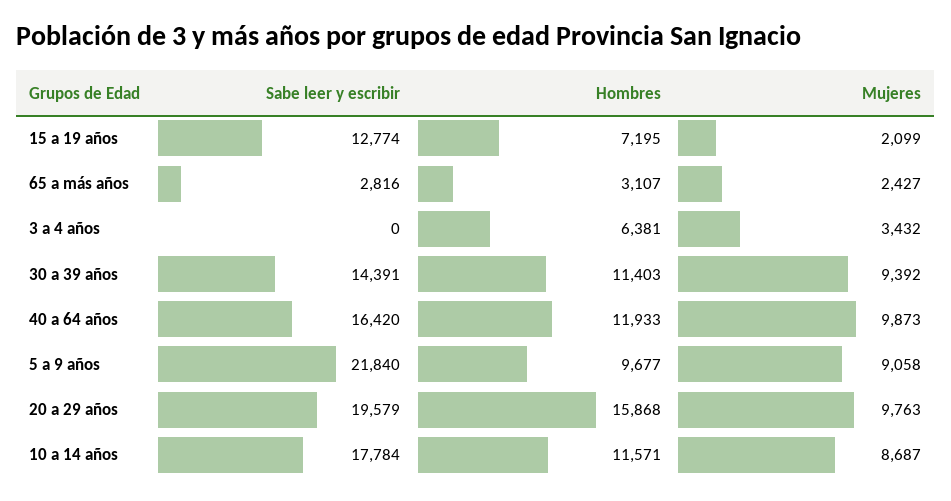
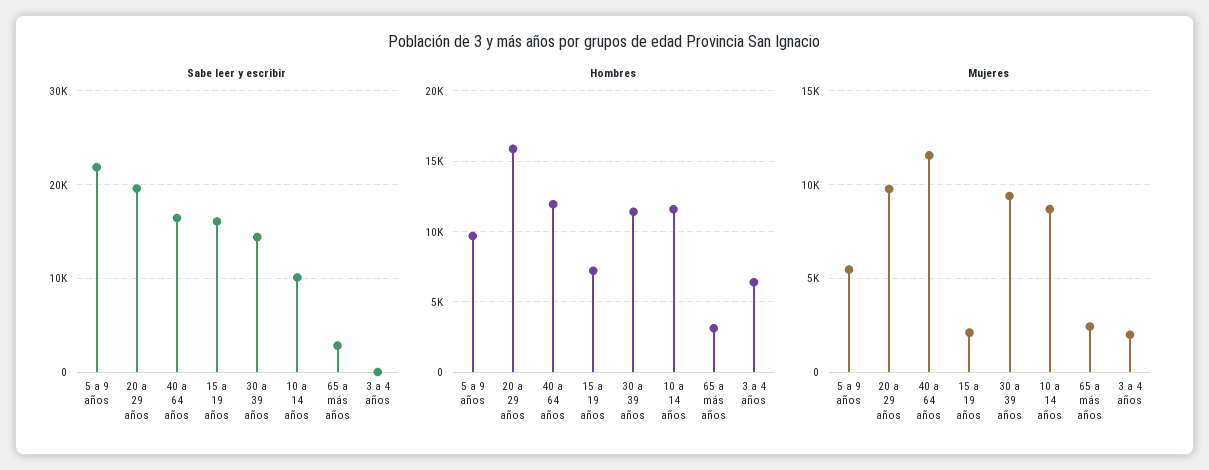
  {
    "Sabe leer y escribir": {
-     "15 a 19 años": 12774,
+     "15 a 19 años": 16000,
      "65 a más años": 2816,
      "3 a 4 años": 0,
      "30 a 39 años": 14391,
      "40 a 64 años": 16420,
      "5 a 9 años": 21840,
      "20 a 29 años": 19579,
-     "10 a 14 años": 17784
+     "10 a 14 años": 10000
    },
    "Hombres": {
      "15 a 19 años": 7195,
      "65 a más años": 3107,
      "3 a 4 años": 6381,
      "30 a 39 años": 11403,
      "40 a 64 años": 11933,
      "5 a 9 años": 9677,
      "20 a 29 años": 15868,
      "10 a 14 años": 11571
    },
    "Mujeres": {
      "15 a 19 años": 2099,
      "65 a más años": 2427,
-     "3 a 4 años": 3432,
+     "3 a 4 años": 2000,
      "30 a 39 años": 9392,
-     "40 a 64 años": 9873,
+     "40 a 64 años": 11500,
-     "5 a 9 años": 9058,
+     "5 a 9 años": 5500,
      "20 a 29 años": 9763,
      "10 a 14 años": 8687
    }
  }

